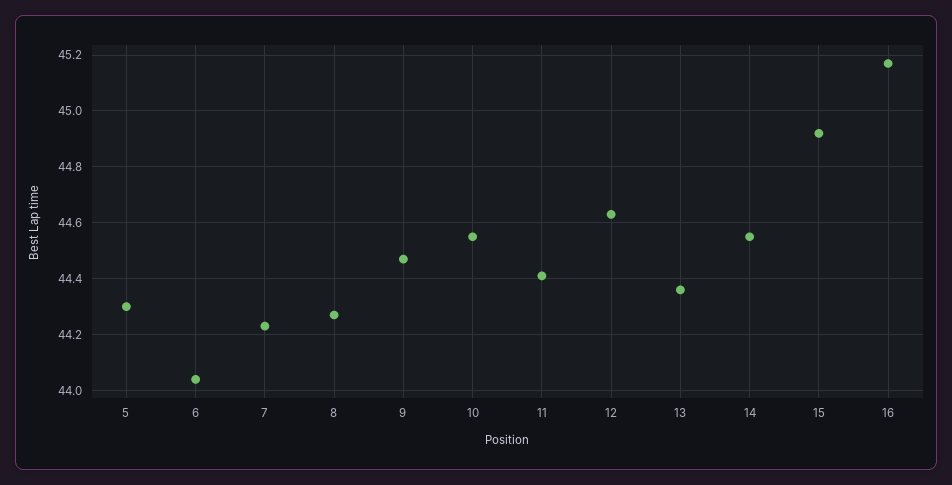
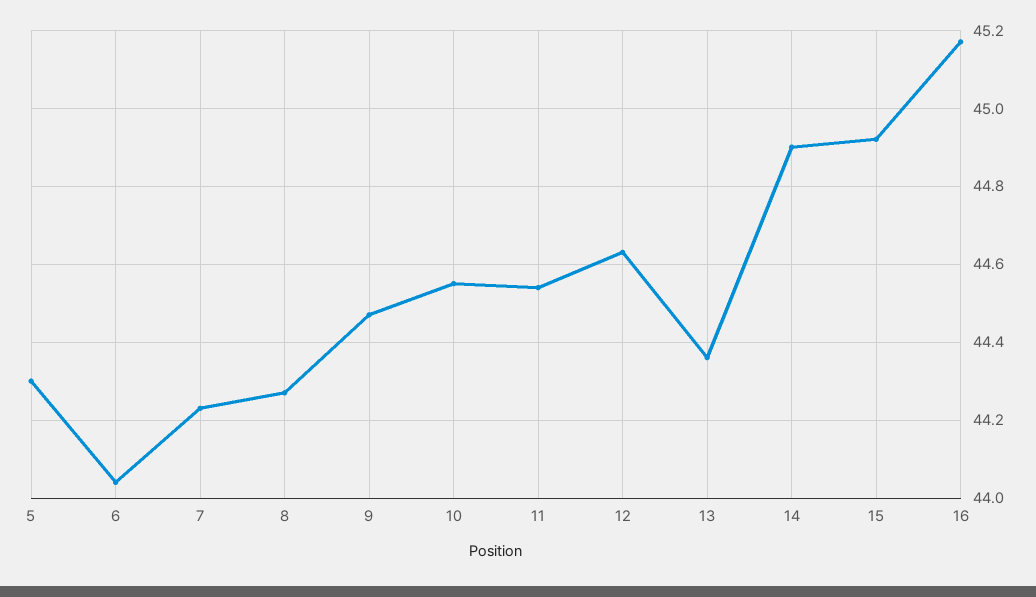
  {
    "5": 44.3,
    "6": 44.05,
    "7": 44.25,
    "8": 44.25,
    "9": 44.45,
    "10": 44.55,
-   "11": 44.4,
+   "11": 44.55,
    "12": 44.65,
    "13": 44.35,
-   "14": 44.55,
+   "14": 44.9,
    "15": 44.9,
    "16": 45.15
  }

